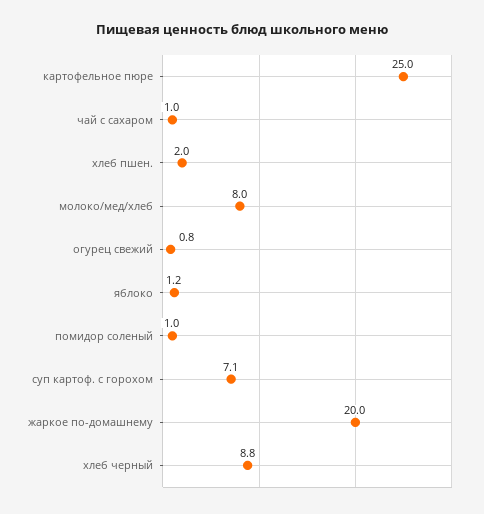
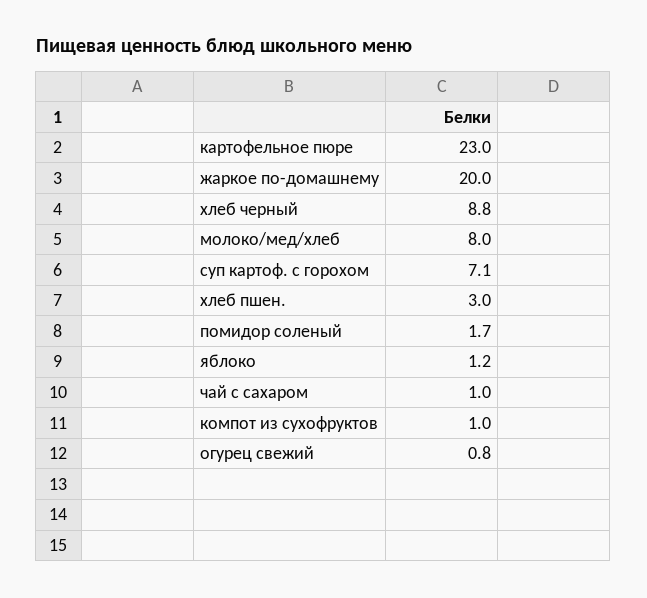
  {
-   "картофельное пюре": 25,
+   "картофельное пюре": 23,
    "чай с сахаром": 1,
-   "хлеб пшен.": 2,
+   "хлеб пшен.": 3,
    "молоко/мед/хлеб": 8,
    "огурец свежий": 0.8,
    "яблоко": 1.2,
-   "помидор соленый": 1,
+   "помидор соленый": 1.7,
    "суп картоф. с горохом": 7.1,
    "жаркое по-домашнему": 20,
-   "хлеб черный": 8.8
+   "хлеб черный": 8.8,
+   "компот из сухофруктов": 1
  }

